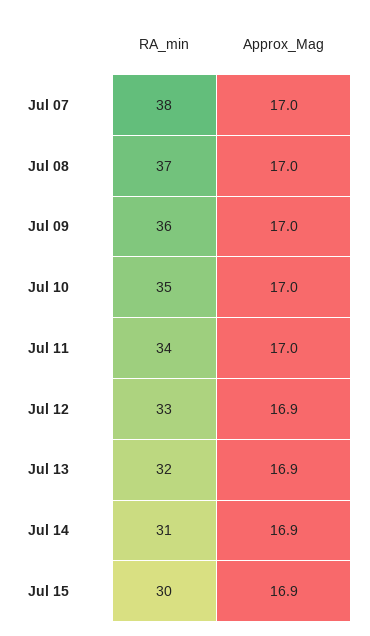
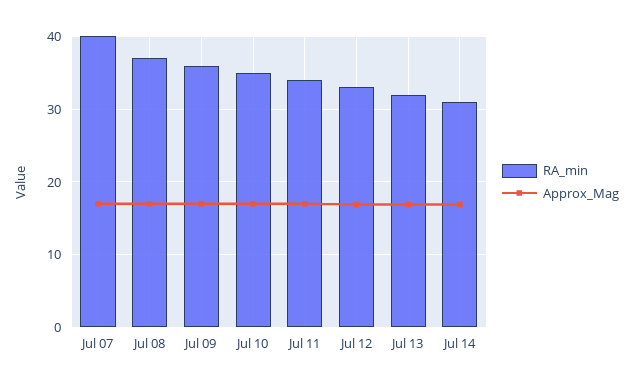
  {
    "RA_min": {
-     "Jul 07": 38,
+     "Jul 07": 40,
      "Jul 08": 37,
      "Jul 09": 36,
      "Jul 10": 35,
      "Jul 11": 34,
      "Jul 12": 33,
      "Jul 13": 32,
-     "Jul 14": 31,
+     "Jul 14": 31
-     "Jul 15": 30
    },
    "Approx_Mag": {
      "Jul 07": 17,
      "Jul 08": 17,
      "Jul 09": 17,
      "Jul 10": 17,
      "Jul 11": 17,
      "Jul 12": 16.9,
      "Jul 13": 16.9,
-     "Jul 14": 16.9,
+     "Jul 14": 16.9
-     "Jul 15": 16.9
    }
  }

